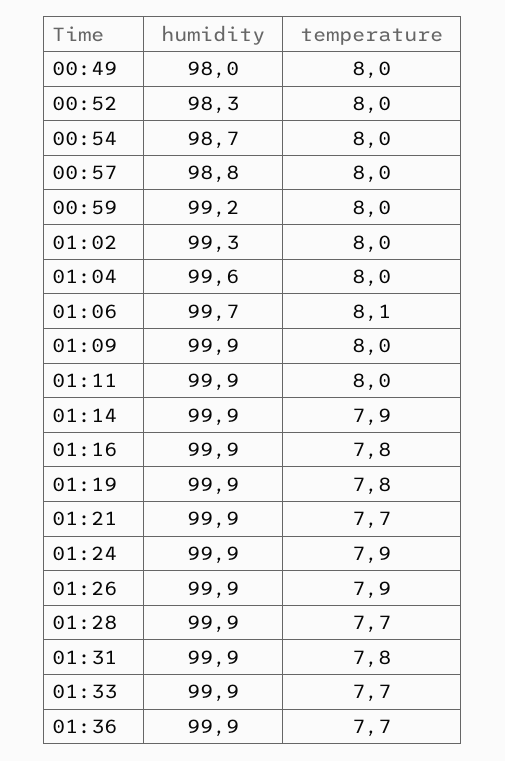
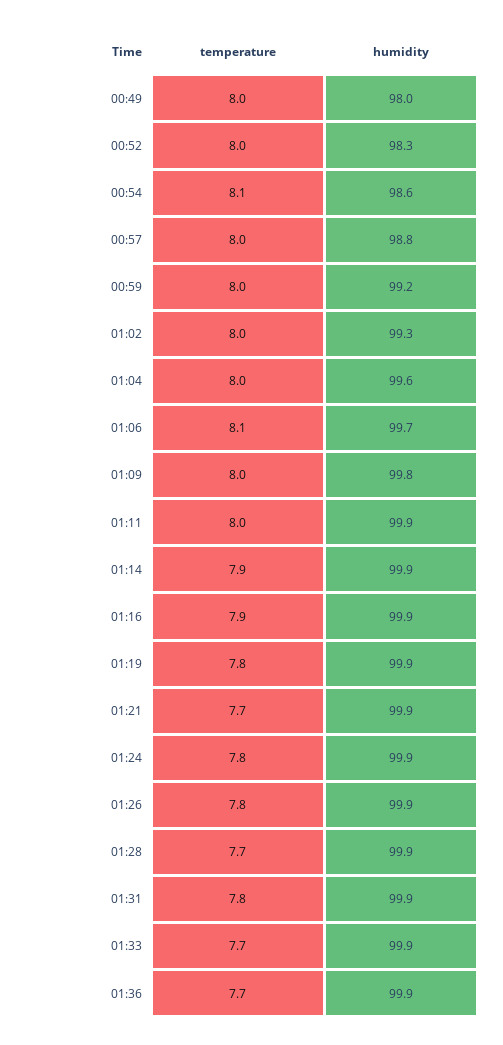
  {
    "humidity": {
      "00:49": 98,
      "00:52": 98.3,
-     "00:54": 98.7,
+     "00:54": 98.6,
      "00:57": 98.8,
      "00:59": 99.2,
      "01:02": 99.3,
      "01:04": 99.6,
      "01:06": 99.7,
-     "01:09": 99.9,
+     "01:09": 99.8,
      "01:11": 99.9,
      "01:14": 99.9,
      "01:16": 99.9,
      "01:19": 99.9,
      "01:21": 99.9,
      "01:24": 99.9,
      "01:26": 99.9,
      "01:28": 99.9,
      "01:31": 99.9,
      "01:33": 99.9,
      "01:36": 99.9
    },
    "temperature": {
      "00:49": 8,
      "00:52": 8,
-     "00:54": 8,
+     "00:54": 8.1,
      "00:57": 8,
      "00:59": 8,
      "01:02": 8,
      "01:04": 8,
      "01:06": 8.1,
      "01:09": 8,
      "01:11": 8,
      "01:14": 7.9,
-     "01:16": 7.8,
+     "01:16": 7.9,
      "01:19": 7.8,
      "01:21": 7.7,
-     "01:24": 7.9,
+     "01:24": 7.8,
-     "01:26": 7.9,
+     "01:26": 7.8,
      "01:28": 7.7,
      "01:31": 7.8,
      "01:33": 7.7,
      "01:36": 7.7
    }
  }

